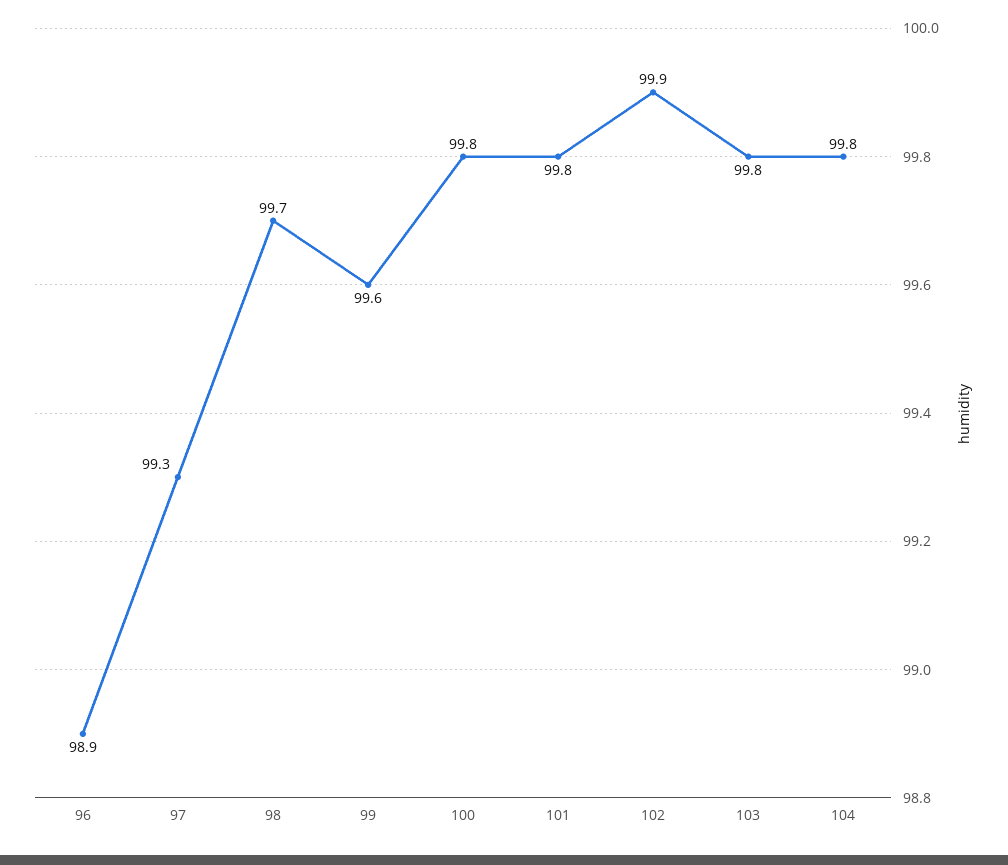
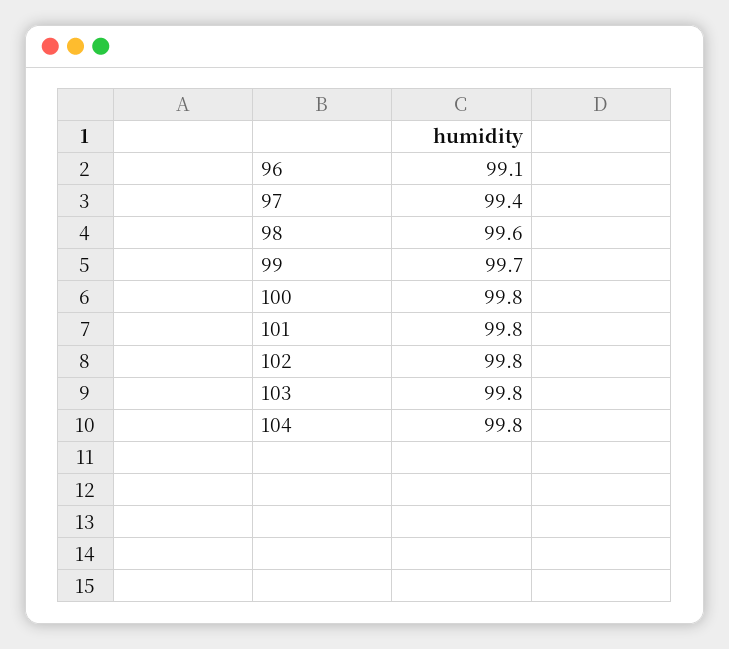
  {
-   "96": 98.9,
+   "96": 99.1,
-   "97": 99.3,
+   "97": 99.4,
-   "98": 99.7,
+   "98": 99.6,
-   "99": 99.6,
+   "99": 99.7,
    "100": 99.8,
    "101": 99.8,
-   "102": 99.9,
+   "102": 99.8,
    "103": 99.8,
    "104": 99.8
  }

